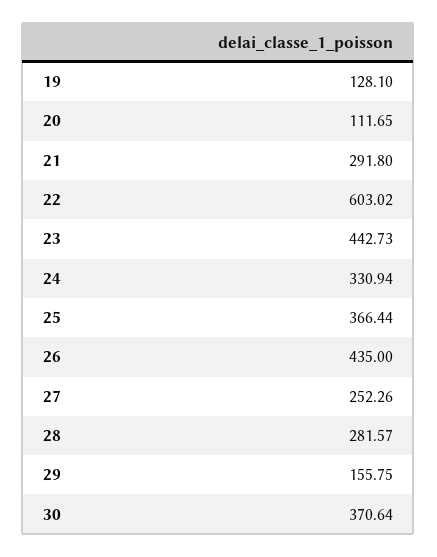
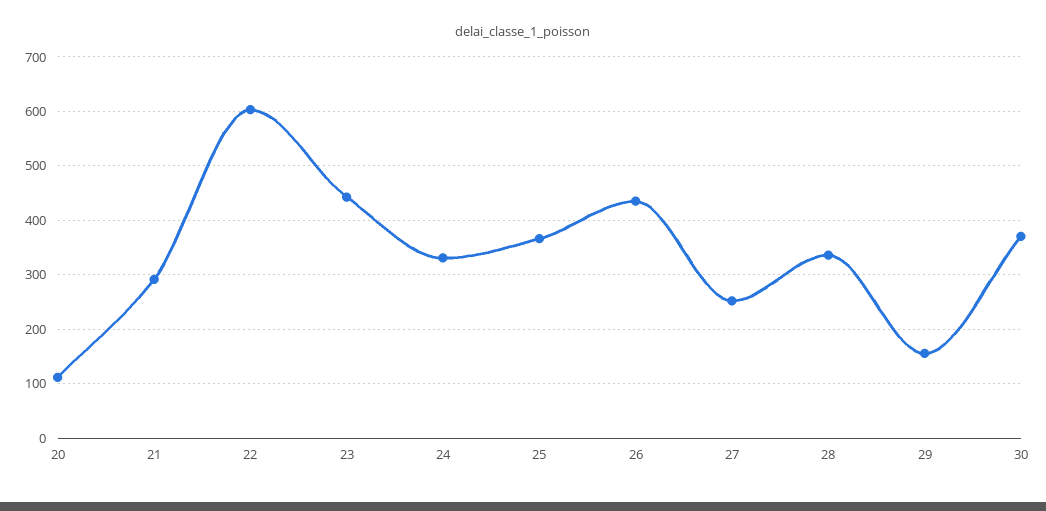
  {
-   "19": 128.1,
    "20": 111.65,
    "21": 291.8,
    "22": 603.02,
    "23": 442.73,
    "24": 330.94,
    "25": 366.44,
    "26": 435,
    "27": 252.26,
-   "28": 281.57,
+   "28": 340,
    "29": 155.75,
    "30": 370.64
  }

